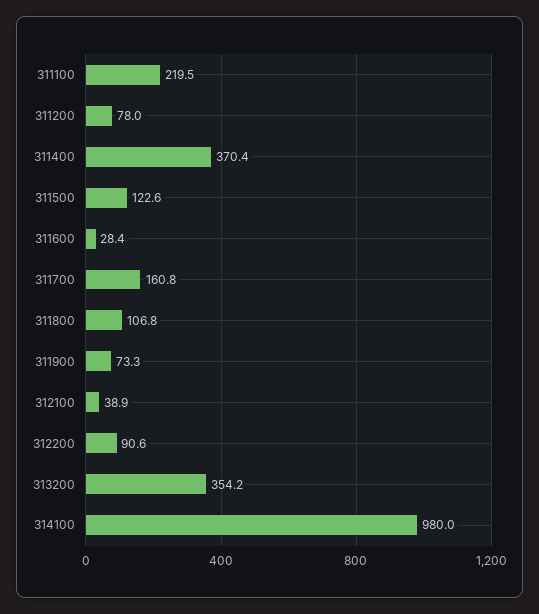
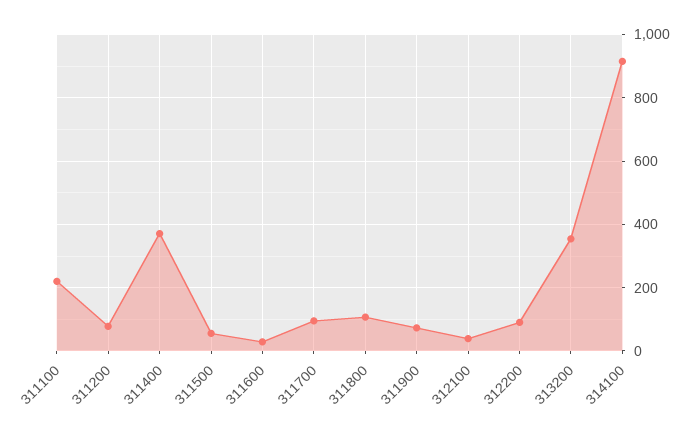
  {
    "311100": 219.5,
    "311200": 78,
    "311400": 370.4,
-   "311500": 122.6,
+   "311500": 60,
    "311600": 28.4,
-   "311700": 160.8,
+   "311700": 100,
    "311800": 106.8,
    "311900": 73.3,
    "312100": 38.9,
    "312200": 90.6,
    "313200": 354.2,
-   "314100": 980
+   "314100": 920
  }

